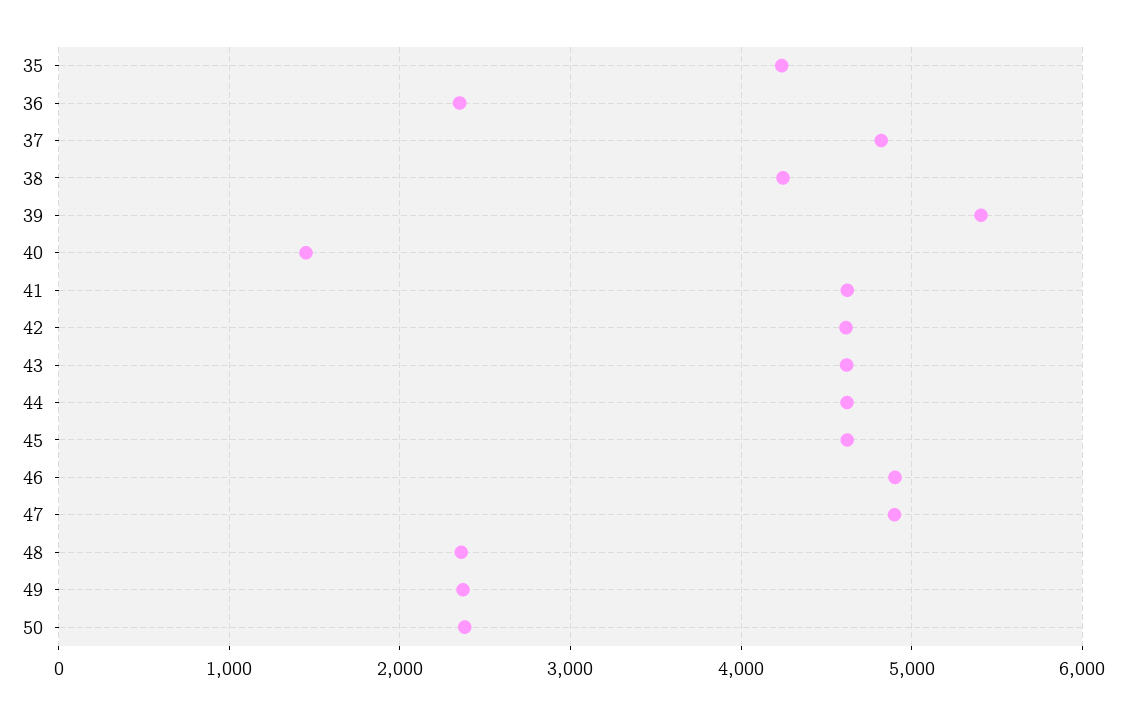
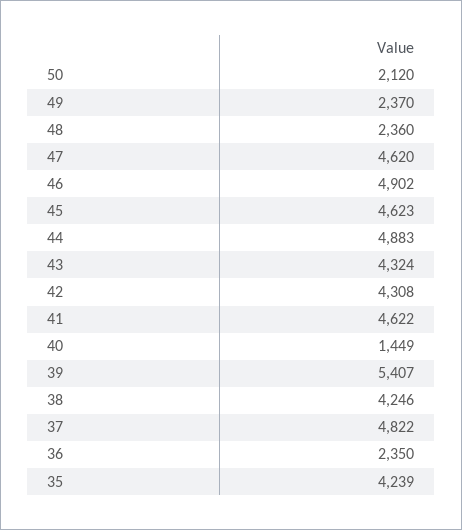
  {
    "35": 4239,
    "36": 2350,
    "37": 4822,
    "38": 4246,
    "39": 5407,
    "40": 1449,
    "41": 4622,
-   "42": 4600,
+   "42": 4308,
-   "43": 4600,
+   "43": 4324,
-   "44": 4600,
+   "44": 4883,
    "45": 4623,
    "46": 4902,
-   "47": 4900,
+   "47": 4620,
    "48": 2360,
    "49": 2370,
-   "50": 2400
+   "50": 2120
  }

